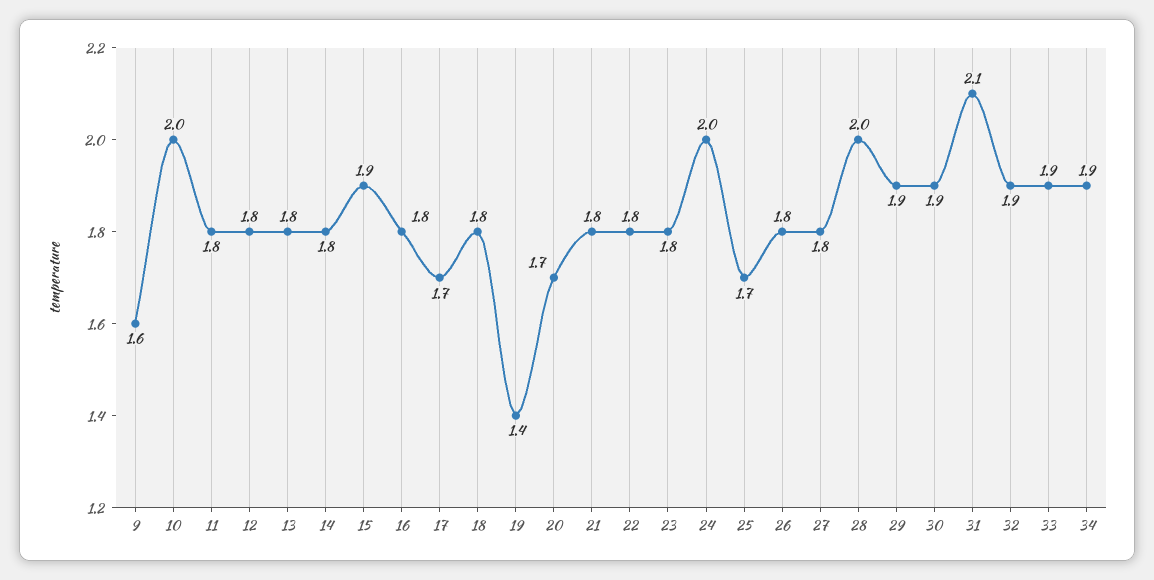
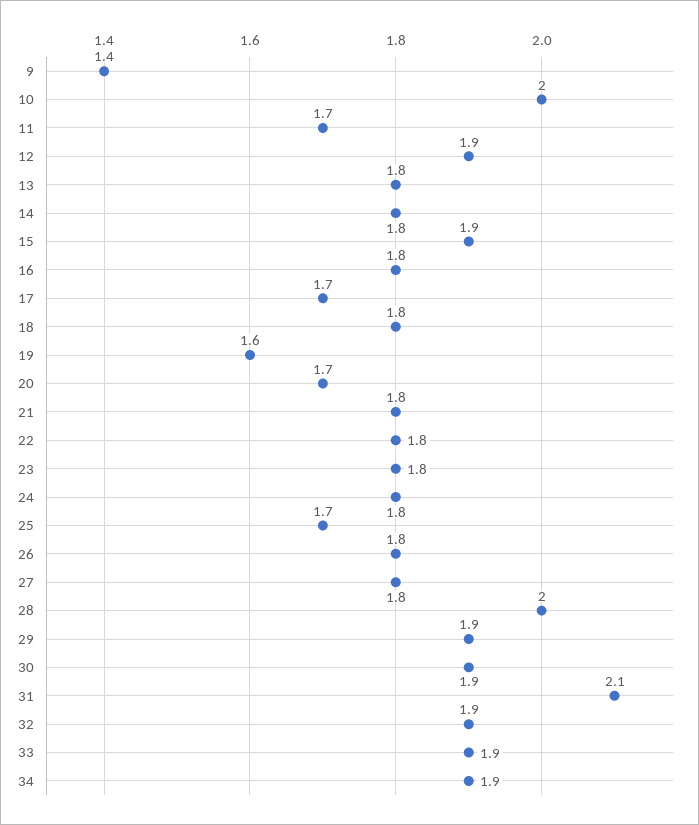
  {
-   "9": 1.6,
+   "9": 1.4,
    "10": 2,
-   "11": 1.8,
+   "11": 1.7,
-   "12": 1.8,
+   "12": 1.9,
    "13": 1.8,
    "14": 1.8,
    "15": 1.9,
    "16": 1.8,
    "17": 1.7,
    "18": 1.8,
-   "19": 1.4,
+   "19": 1.6,
    "20": 1.7,
    "21": 1.8,
    "22": 1.8,
    "23": 1.8,
-   "24": 2,
+   "24": 1.8,
    "25": 1.7,
    "26": 1.8,
    "27": 1.8,
    "28": 2,
    "29": 1.9,
    "30": 1.9,
    "31": 2.1,
    "32": 1.9,
    "33": 1.9,
    "34": 1.9
  }

